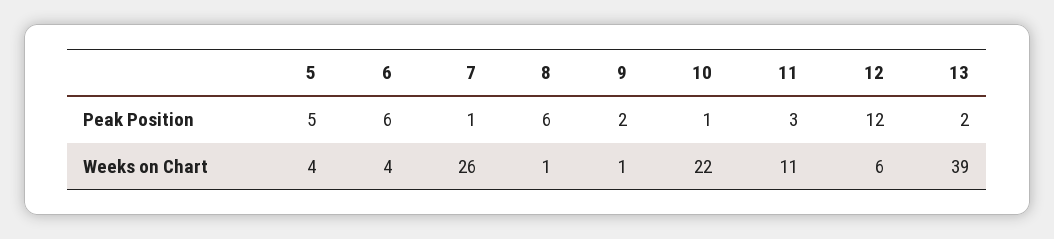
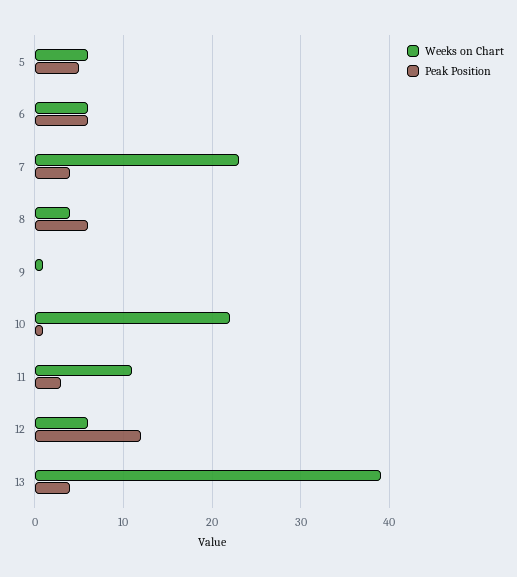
  {
    "Peak Position": {
      "5": 5,
      "6": 6,
-     "7": 1,
+     "7": 4,
      "8": 6,
-     "9": 2,
+     "9": 0,
      "10": 1,
      "11": 3,
      "12": 12,
-     "13": 2
+     "13": 4
    },
    "Weeks on Chart": {
-     "5": 4,
+     "5": 6,
-     "6": 4,
+     "6": 6,
-     "7": 26,
+     "7": 23,
-     "8": 1,
+     "8": 4,
      "9": 1,
      "10": 22,
      "11": 11,
      "12": 6,
      "13": 39
    }
  }

